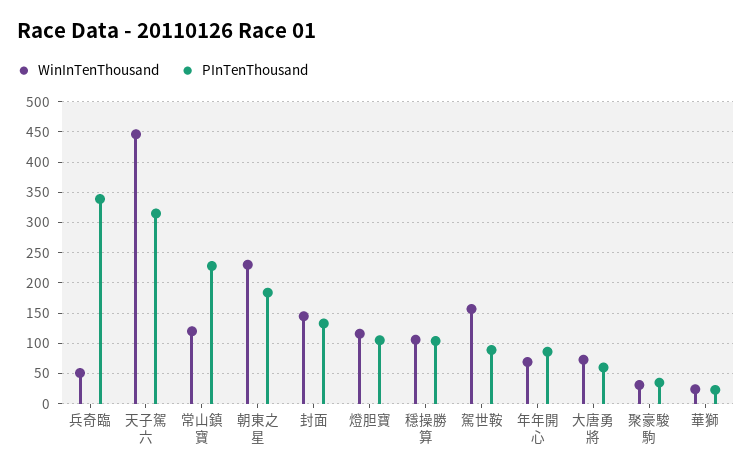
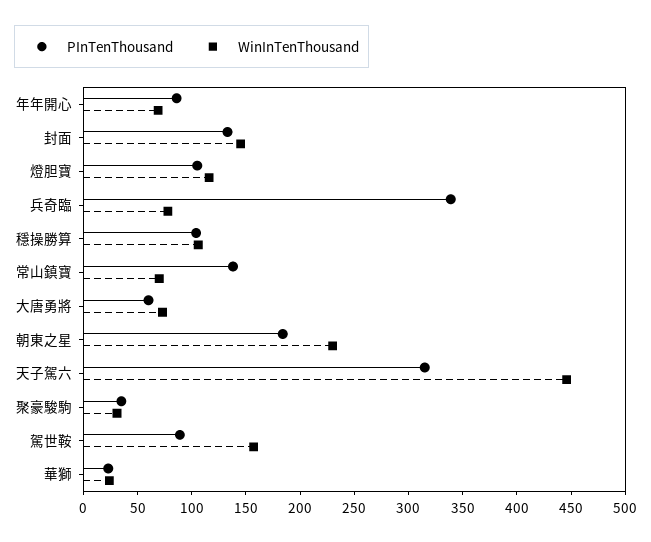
  {
    "WinInTenThousand": {
-     "兵奇臨": 50,
+     "兵奇臨": 80,
      "天子駕六": 450,
-     "常山鎮寶": 120,
+     "常山鎮寶": 70,
      "朝東之星": 230,
      "封面": 150,
      "燈胆寶": 120,
      "穩操勝算": 110,
      "駕世鞍": 160,
      "年年開心": 70,
      "大唐勇將": 70,
      "聚豪駿駒": 30,
      "華獅": 20
    },
    "PInTenThousand": {
      "兵奇臨": 340,
      "天子駕六": 320,
-     "常山鎮寶": 230,
+     "常山鎮寶": 140,
      "朝東之星": 180,
      "封面": 130,
      "燈胆寶": 110,
      "穩操勝算": 100,
      "駕世鞍": 90,
      "年年開心": 90,
      "大唐勇將": 60,
      "聚豪駿駒": 40,
      "華獅": 20
    }
  }

